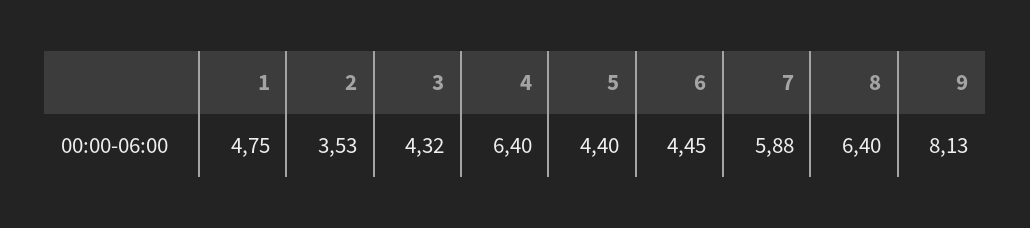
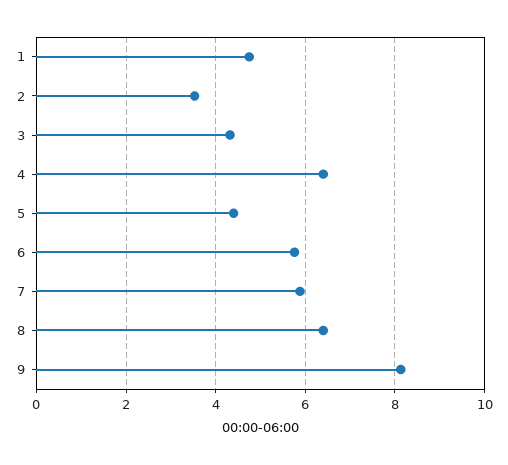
  {
    "1": 4.75,
    "2": 3.53,
    "3": 4.32,
    "4": 6.4,
    "5": 4.4,
-   "6": 4.45,
+   "6": 5.8,
    "7": 5.88,
    "8": 6.4,
    "9": 8.13
  }

